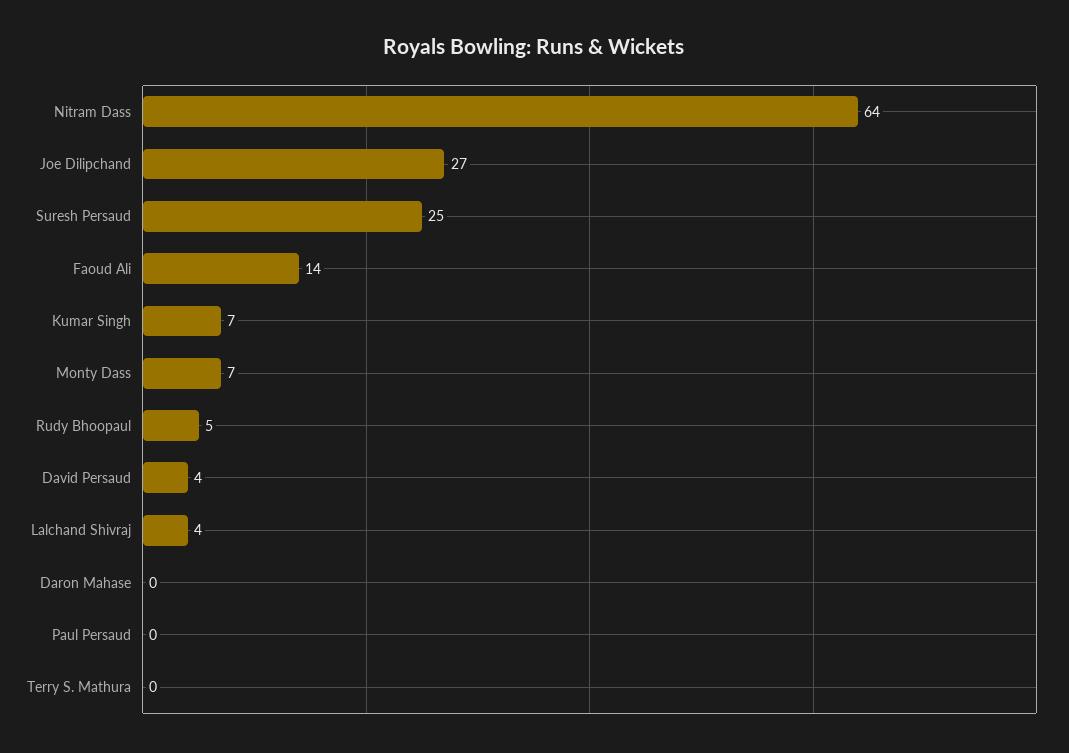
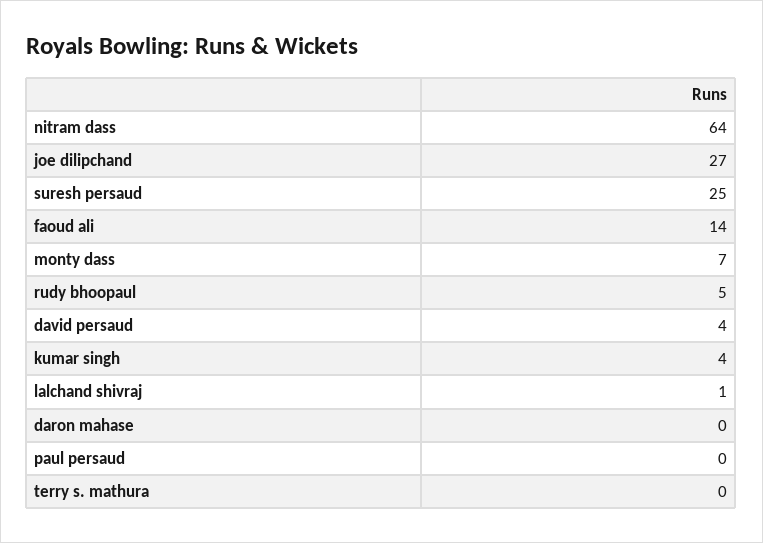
  {
    "Nitram Dass": 64,
    "Joe Dilipchand": 27,
    "Suresh Persaud": 25,
    "Faoud Ali": 14,
-   "Kumar Singh": 7,
+   "Kumar Singh": 4,
    "Monty Dass": 7,
    "Rudy Bhoopaul": 5,
    "David Persaud": 4,
-   "Lalchand Shivraj": 4,
+   "Lalchand Shivraj": 1,
    "Daron Mahase": 0,
    "Paul Persaud": 0,
    "Terry S. Mathura": 0
  }

